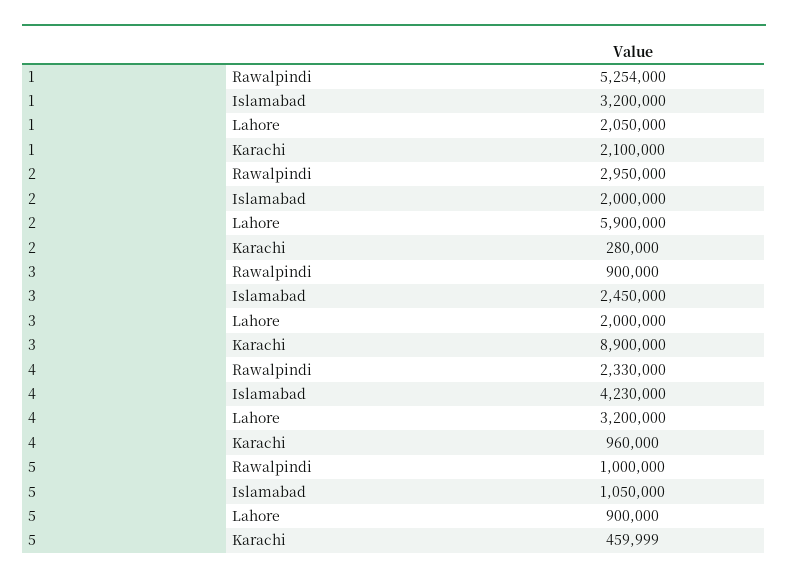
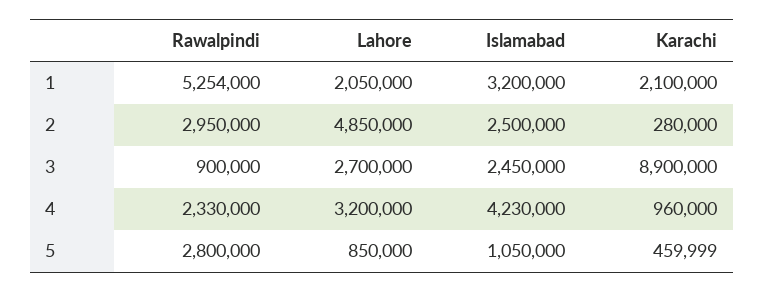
  {
    "1": {
      "Rawalpindi": 5254000,
      "Islamabad": 3200000,
      "Lahore": 2050000,
      "Karachi": 2100000
    },
    "2": {
      "Rawalpindi": 2950000,
-     "Islamabad": 2000000,
+     "Islamabad": 2500000,
-     "Lahore": 5900000,
+     "Lahore": 4850000,
      "Karachi": 280000
    },
    "3": {
      "Rawalpindi": 900000,
      "Islamabad": 2450000,
-     "Lahore": 2000000,
+     "Lahore": 2700000,
      "Karachi": 8900000
    },
    "4": {
      "Rawalpindi": 2330000,
      "Islamabad": 4230000,
      "Lahore": 3200000,
      "Karachi": 960000
    },
    "5": {
-     "Rawalpindi": 1000000,
+     "Rawalpindi": 2800000,
      "Islamabad": 1050000,
-     "Lahore": 900000,
+     "Lahore": 850000,
      "Karachi": 459999
    }
  }

